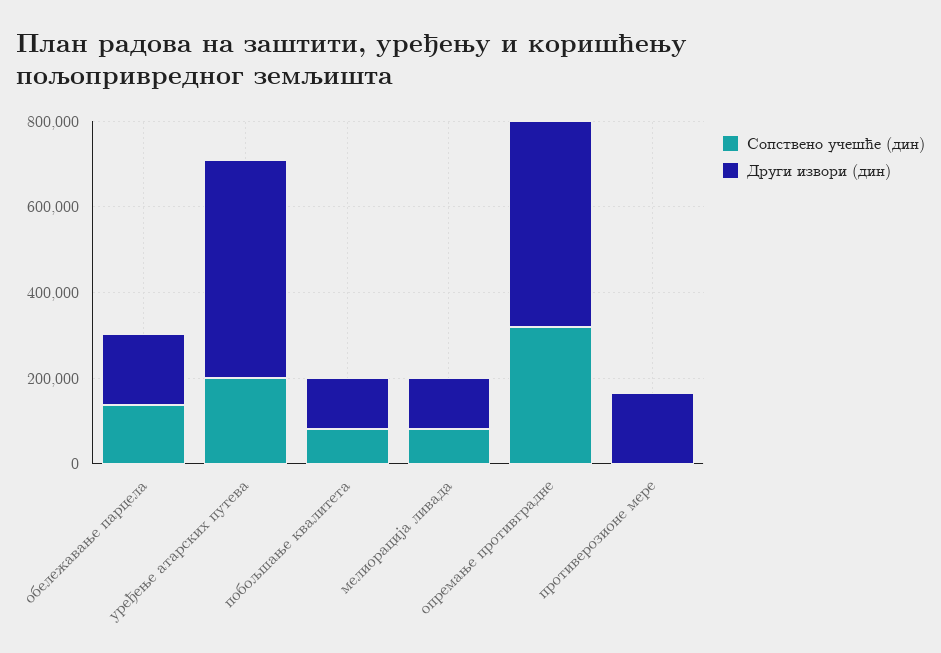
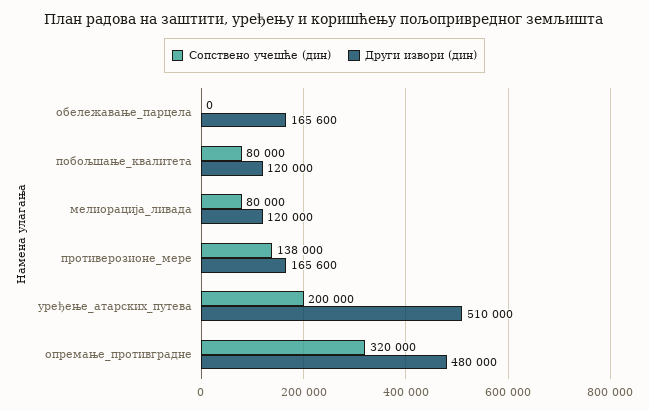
  {
    "Сопствено учешће (дин)": {
-     "обележавање парцела": 150000,
+     "обележавање парцела": 0,
      "уређење атарских путева": 200000,
      "побољшање квалитета": 80000,
      "мелиорација ливада": 80000,
      "опремање противградне": 320000,
-     "противерозионе мере": 0
+     "противерозионе мере": 138000
    },
    "Други извори (дин)": {
      "обележавање парцела": 165600,
      "уређење атарских путева": 510000,
      "побољшање квалитета": 120000,
      "мелиорација ливада": 120000,
      "опремање противградне": 480000,
      "противерозионе мере": 165600
    }
  }

